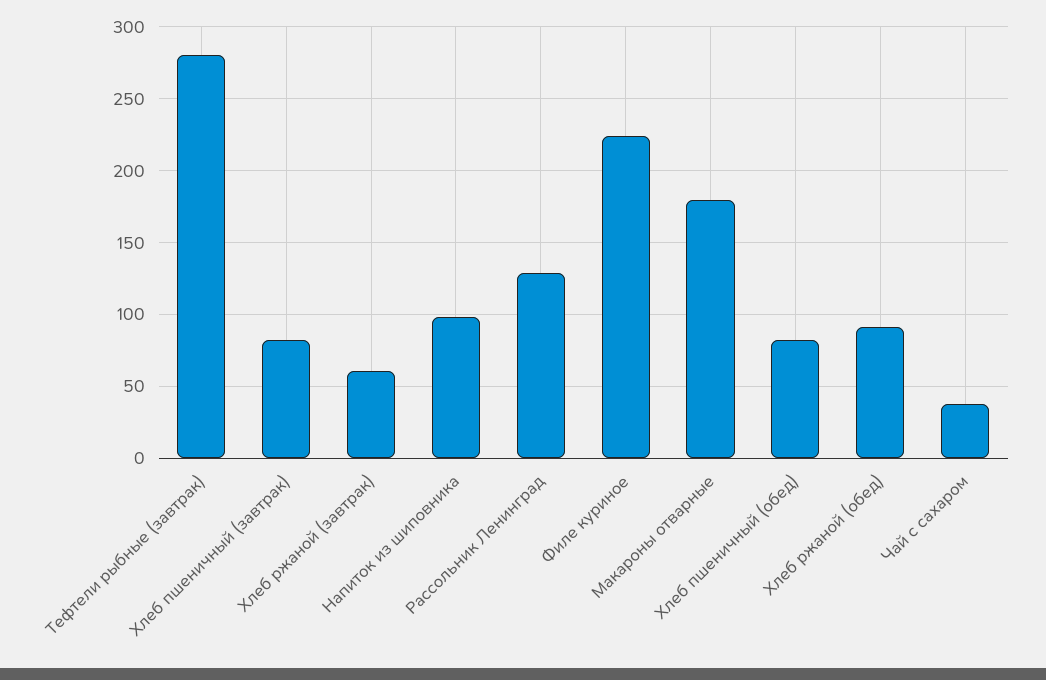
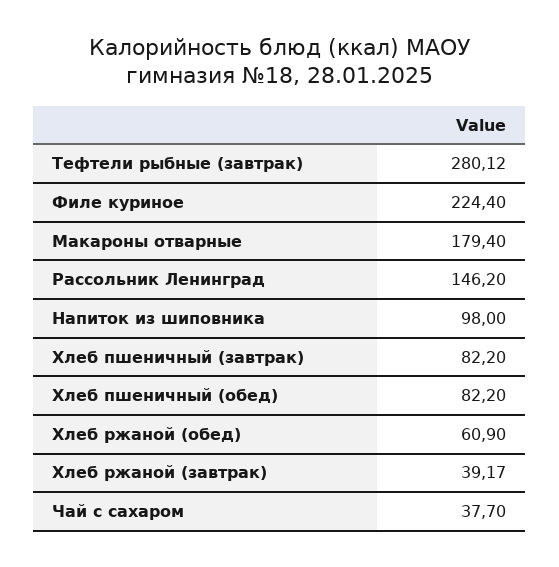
  {
    "Тефтели рыбные (завтрак)": 280.12,
    "Хлеб пшеничный (завтрак)": 82.2,
-   "Хлеб ржаной (завтрак)": 60,
+   "Хлеб ржаной (завтрак)": 39.17,
    "Напиток из шиповника": 98,
-   "Рассольник Ленинград": 130,
+   "Рассольник Ленинград": 146.2,
    "Филе куриное": 224.4,
    "Макароны отварные": 179.4,
    "Хлеб пшеничный (обед)": 82.2,
-   "Хлеб ржаной (обед)": 90,
+   "Хлеб ржаной (обед)": 60.9,
    "Чай с сахаром": 37.7
  }

